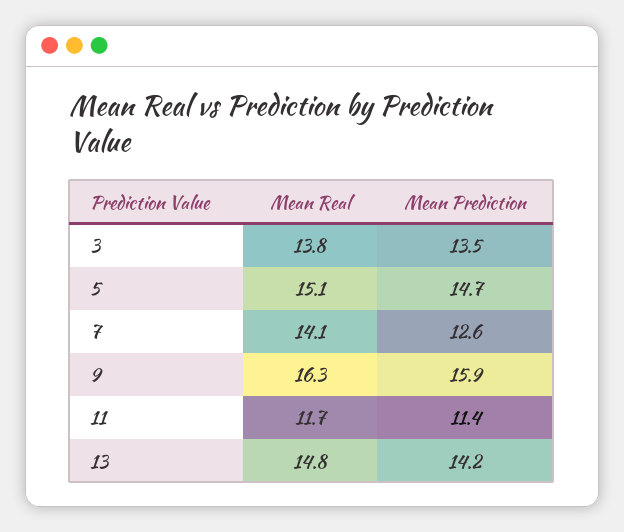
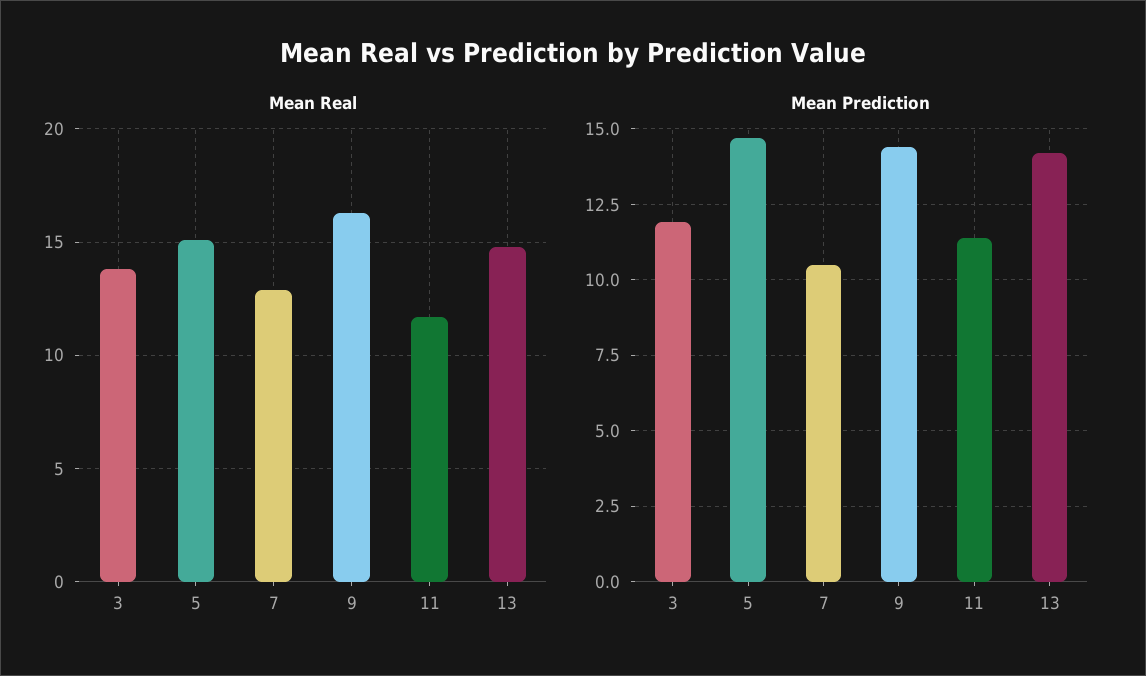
  {
    "Mean Real": {
      "3": 13.8,
      "5": 15.1,
-     "7": 14.1,
+     "7": 13,
      "9": 16.3,
      "11": 11.7,
      "13": 14.8
    },
    "Mean Prediction": {
-     "3": 13.5,
+     "3": 12,
      "5": 14.7,
-     "7": 12.6,
+     "7": 10.5,
-     "9": 15.9,
+     "9": 14.5,
      "11": 11.4,
      "13": 14.2
    }
  }

